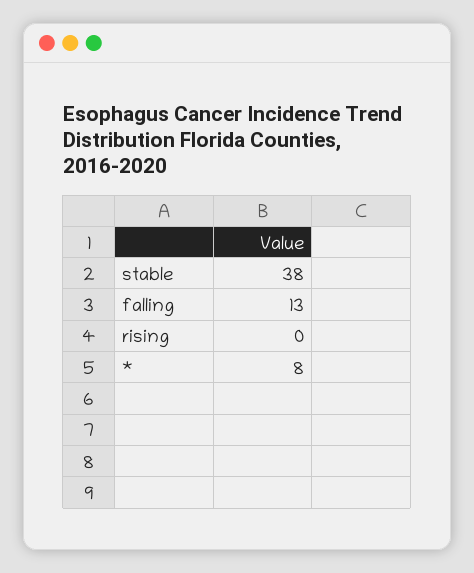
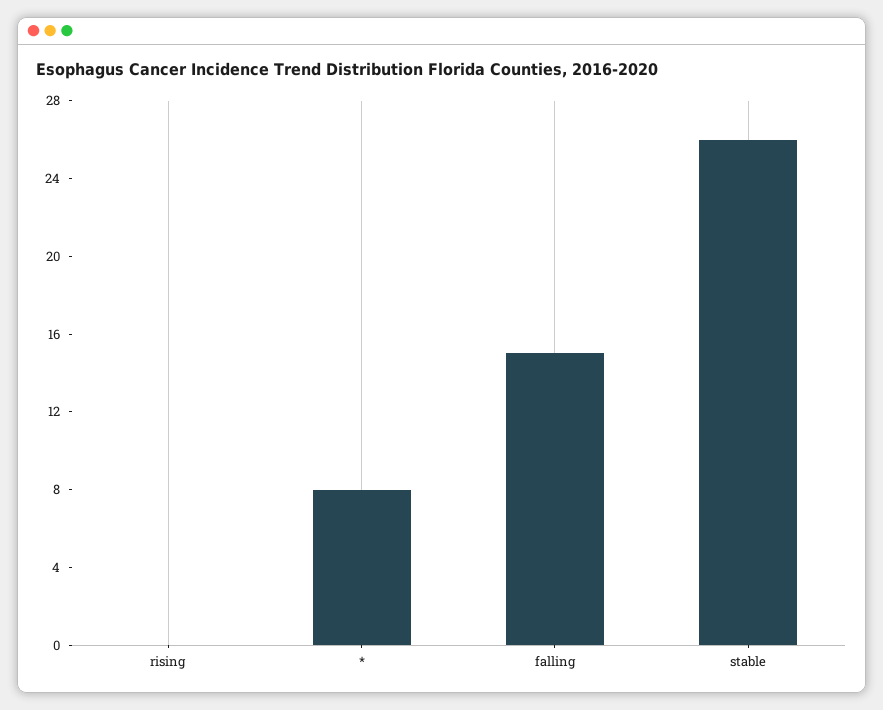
  {
-   "stable": 38,
+   "stable": 26,
-   "falling": 13,
+   "falling": 15,
    "rising": 0,
    "*": 8
  }

